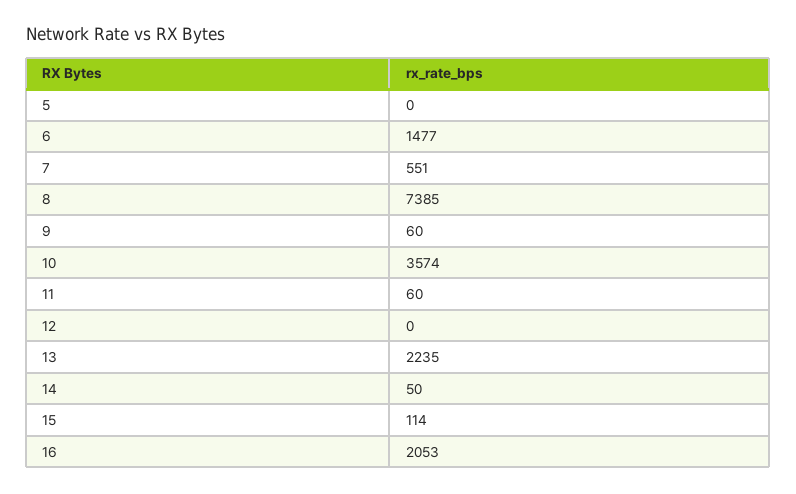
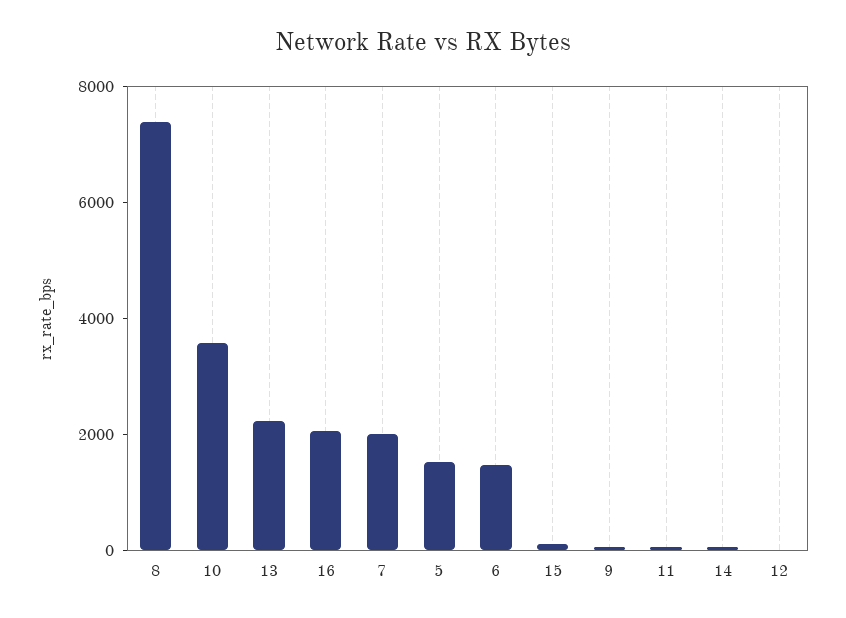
  {
-   "5": 0,
+   "5": 1500,
    "6": 1477,
-   "7": 551,
+   "7": 2000,
    "8": 7385,
    "9": 60,
    "10": 3574,
    "11": 60,
    "12": 0,
    "13": 2235,
    "14": 50,
    "15": 114,
    "16": 2053
  }

